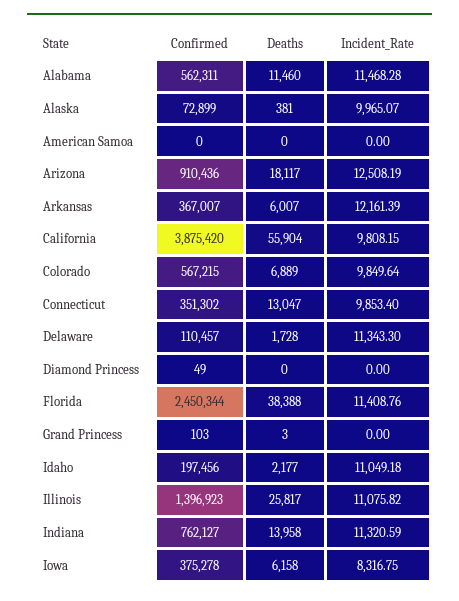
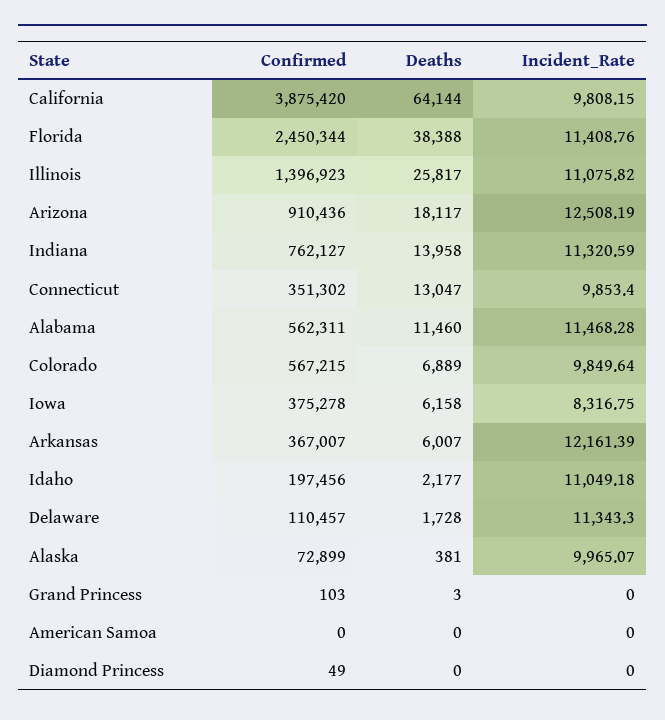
  {
    "Confirmed": {
      "Alabama": 562311,
      "Alaska": 72899,
      "American Samoa": 0,
      "Arizona": 910436,
      "Arkansas": 367007,
      "California": 3875420,
      "Colorado": 567215,
      "Connecticut": 351302,
      "Delaware": 110457,
      "Diamond Princess": 49,
      "Florida": 2450344,
      "Grand Princess": 103,
      "Idaho": 197456,
      "Illinois": 1396923,
      "Indiana": 762127,
      "Iowa": 375278
    },
    "Deaths": {
      "Alabama": 11460,
      "Alaska": 381,
      "American Samoa": 0,
      "Arizona": 18117,
      "Arkansas": 6007,
-     "California": 55904,
+     "California": 64144,
      "Colorado": 6889,
      "Connecticut": 13047,
      "Delaware": 1728,
      "Diamond Princess": 0,
      "Florida": 38388,
      "Grand Princess": 3,
      "Idaho": 2177,
      "Illinois": 25817,
      "Indiana": 13958,
      "Iowa": 6158
    },
    "Incident_Rate": {
      "Alabama": 11468.28,
      "Alaska": 9965.07,
      "American Samoa": 0,
      "Arizona": 12508.19,
      "Arkansas": 12161.39,
      "California": 9808.15,
      "Colorado": 9849.64,
      "Connecticut": 9853.4,
      "Delaware": 11343.3,
      "Diamond Princess": 0,
      "Florida": 11408.76,
      "Grand Princess": 0,
      "Idaho": 11049.18,
      "Illinois": 11075.82,
      "Indiana": 11320.59,
      "Iowa": 8316.75
    }
  }

